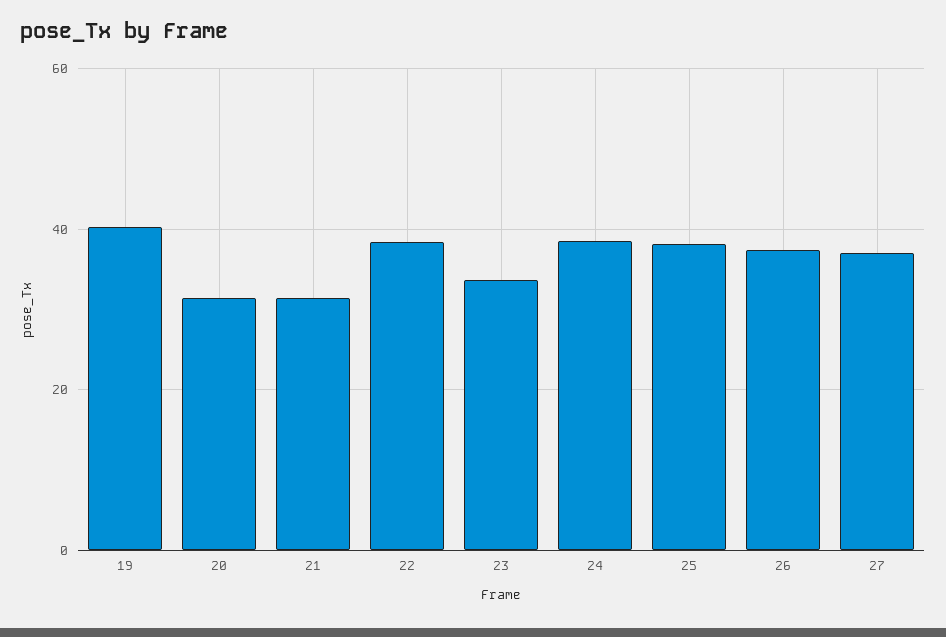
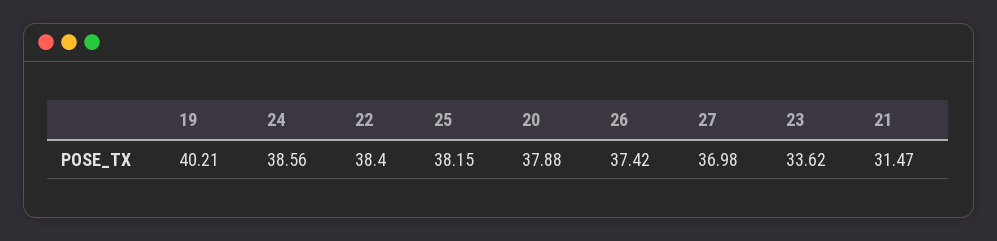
  {
    "19": 40.21,
-   "20": 32,
+   "20": 37.88,
    "21": 31.47,
    "22": 38.4,
    "23": 33.62,
    "24": 38.56,
    "25": 38.15,
    "26": 37.42,
    "27": 36.98
  }

